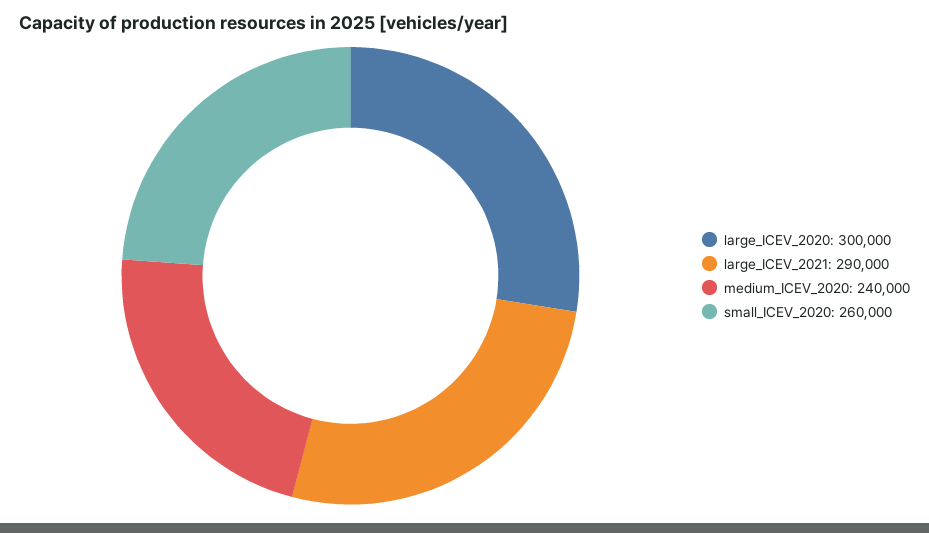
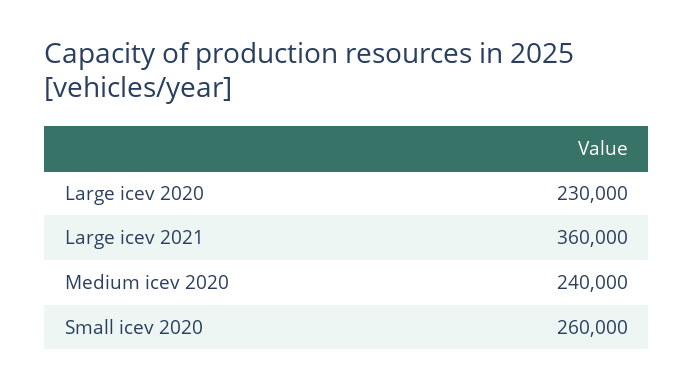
  {
-   "large_ICEV_2020": 300000,
+   "large_ICEV_2020": 230000,
-   "large_ICEV_2021": 290000,
+   "large_ICEV_2021": 360000,
    "medium_ICEV_2020": 240000,
    "small_ICEV_2020": 260000
  }

